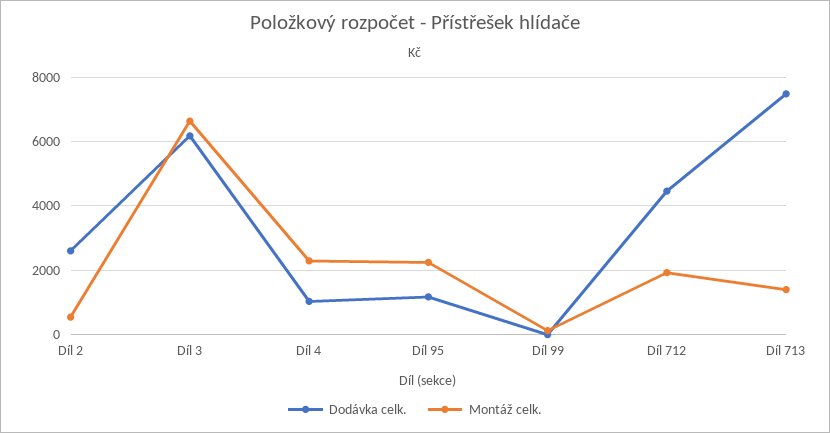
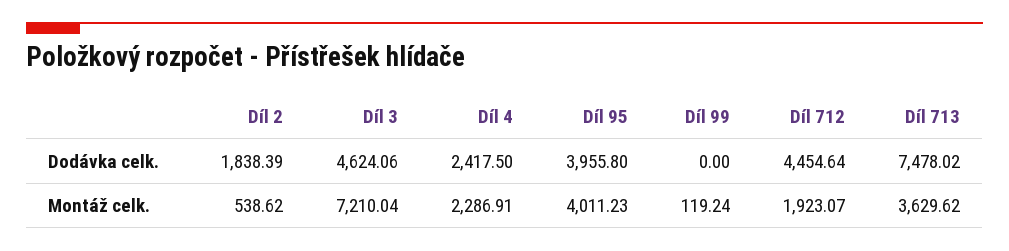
  {
    "Dodávka celk.": {
-     "Díl 2": 2600,
+     "Díl 2": 1838.39,
-     "Díl 3": 6200,
+     "Díl 3": 4624.06,
-     "Díl 4": 1000,
+     "Díl 4": 2417.5,
-     "Díl 95": 1200,
+     "Díl 95": 3955.8,
      "Díl 99": 0,
      "Díl 712": 4454.64,
      "Díl 713": 7478.02
    },
    "Montáž celk.": {
      "Díl 2": 538.62,
-     "Díl 3": 6600,
+     "Díl 3": 7210.04,
      "Díl 4": 2286.91,
-     "Díl 95": 2200,
+     "Díl 95": 4011.23,
      "Díl 99": 119.24,
      "Díl 712": 1923.07,
-     "Díl 713": 1400
+     "Díl 713": 3629.62
    }
  }

